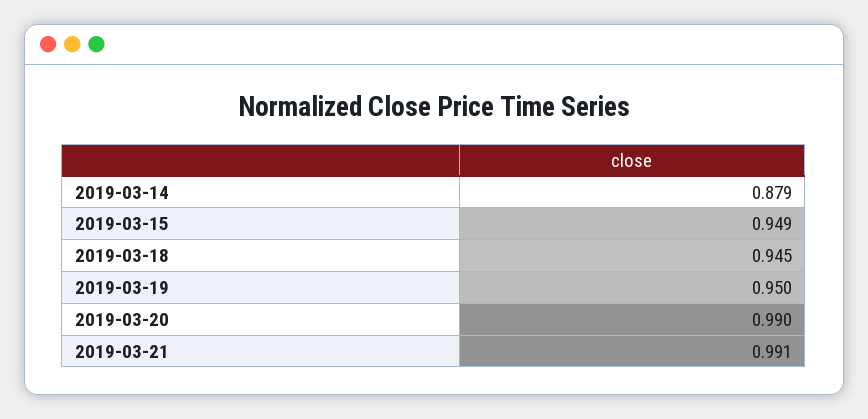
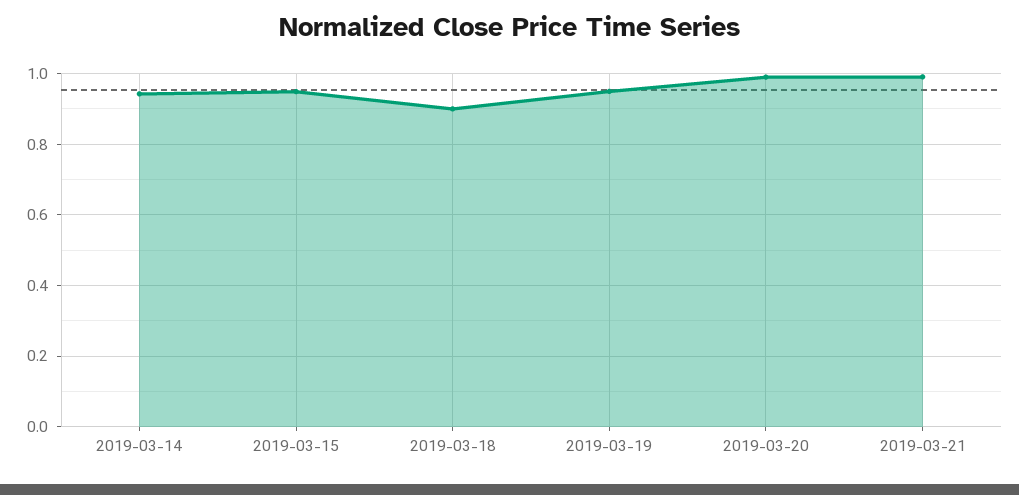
  {
-   "2019-03-14": 0.879,
+   "2019-03-14": 0.94,
    "2019-03-15": 0.949,
-   "2019-03-18": 0.945,
+   "2019-03-18": 0.9,
    "2019-03-19": 0.95,
    "2019-03-20": 0.99,
    "2019-03-21": 0.991
  }

